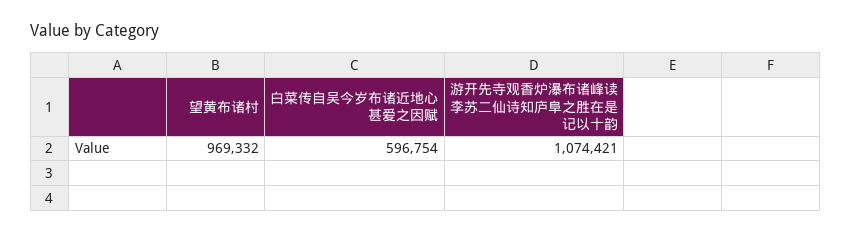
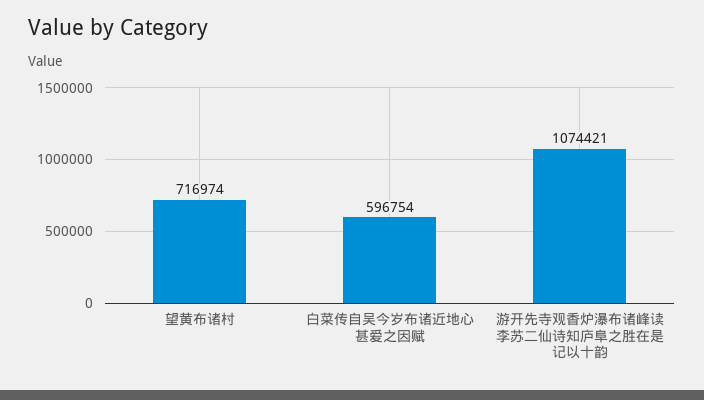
  {
-   "望黄布诸村": 969332,
+   "望黄布诸村": 716974,
    "白菜传自吴今岁布诸近地心甚爱之因赋": 596754,
    "游开先寺观香炉瀑布诸峰读李苏二仙诗知庐阜之胜在是记以十韵": 1074421
  }

